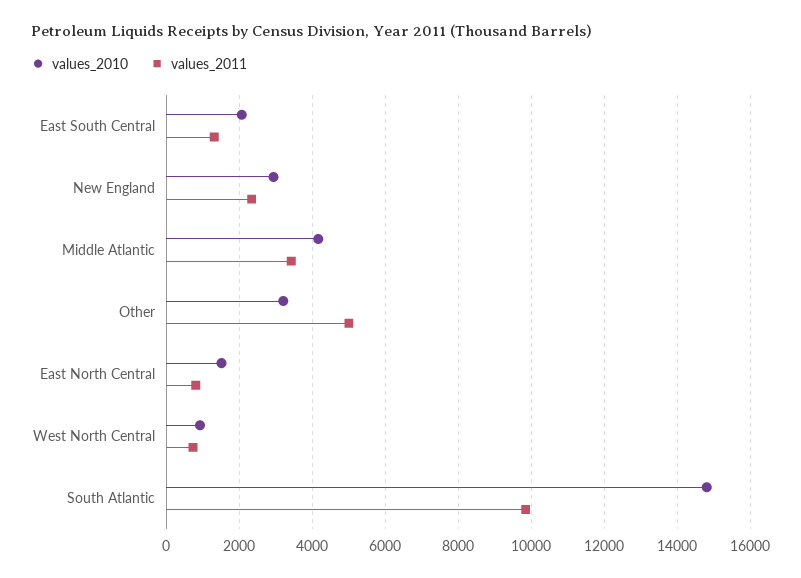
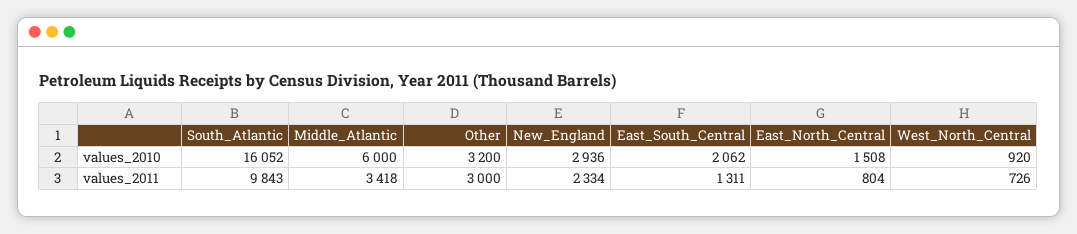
  {
    "values_2010": {
      "East South Central": 2062,
      "New England": 2936,
-     "Middle Atlantic": 4200,
+     "Middle Atlantic": 6000,
      "Other": 3200,
      "East North Central": 1508,
      "West North Central": 920,
-     "South Atlantic": 14800
+     "South Atlantic": 16052
    },
    "values_2011": {
      "East South Central": 1311,
      "New England": 2334,
      "Middle Atlantic": 3418,
-     "Other": 5000,
+     "Other": 3000,
      "East North Central": 804,
      "West North Central": 726,
      "South Atlantic": 9843
    }
  }

